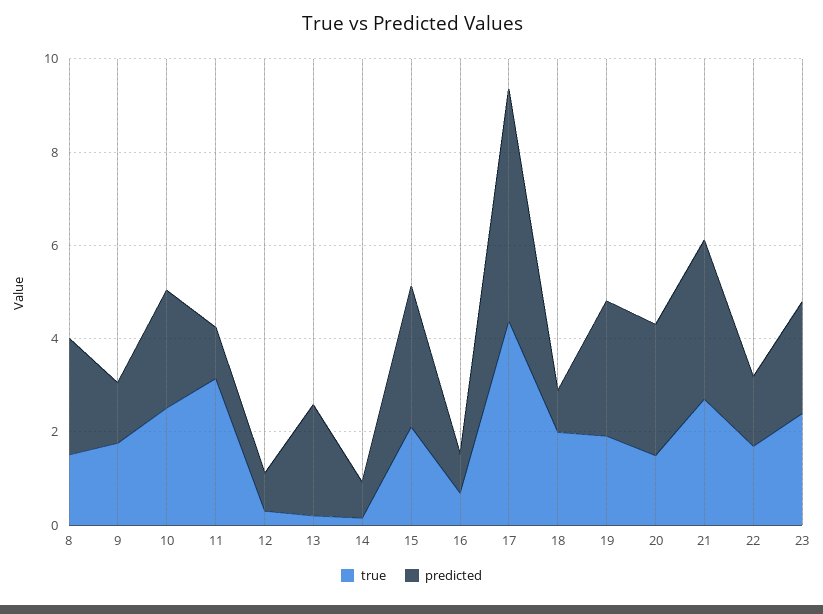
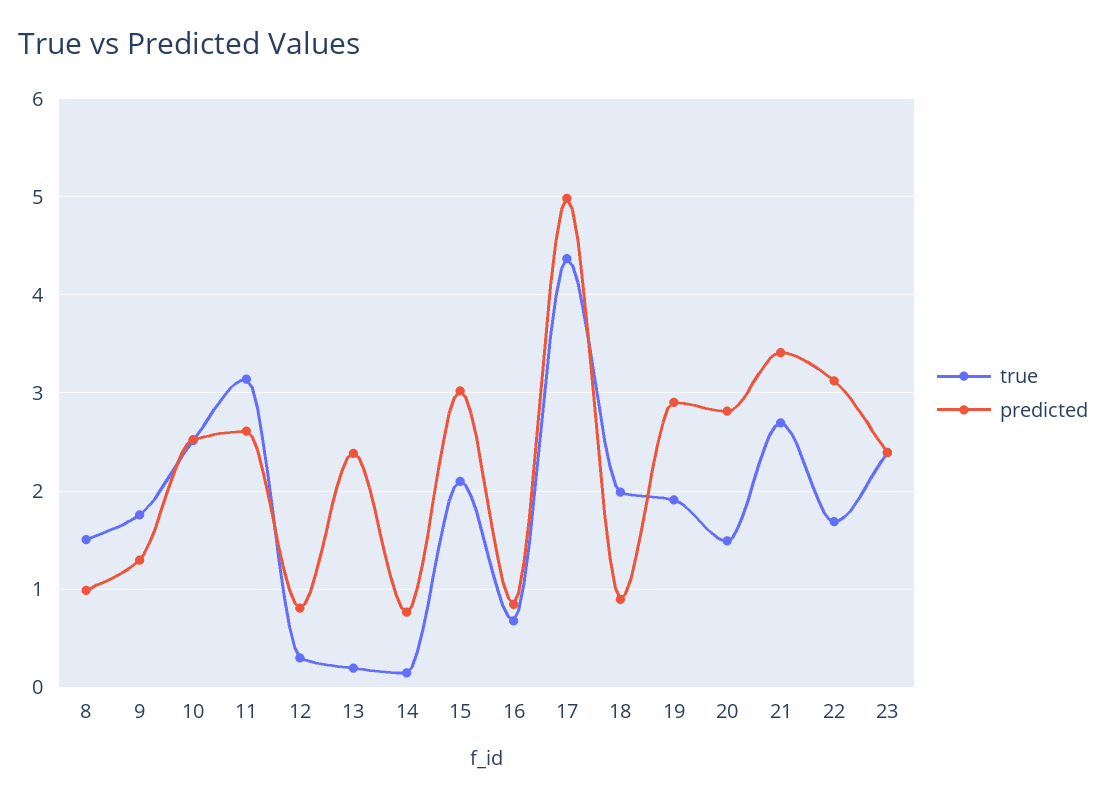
  {
    "true": {
      "8": 1.5,
      "9": 1.8,
      "10": 2.5,
      "11": 3.1,
      "12": 0.3,
      "13": 0.2,
      "14": 0.1,
      "15": 2.1,
      "16": 0.7,
      "17": 4.4,
      "18": 2,
      "19": 1.9,
      "20": 1.5,
      "21": 2.7,
      "22": 1.7,
      "23": 2.4
    },
    "predicted": {
-     "8": 2.5,
+     "8": 1,
      "9": 1.3,
      "10": 2.5,
-     "11": 1,
+     "11": 2.6,
      "12": 0.8,
      "13": 2.4,
      "14": 0.8,
      "15": 3,
      "16": 0.8,
      "17": 5,
      "18": 0.9,
      "19": 2.9,
      "20": 2.8,
      "21": 3.4,
-     "22": 1.5,
+     "22": 3.1,
      "23": 2.4
    }
  }

